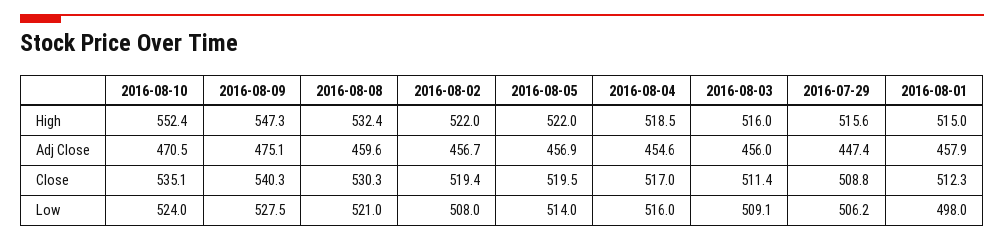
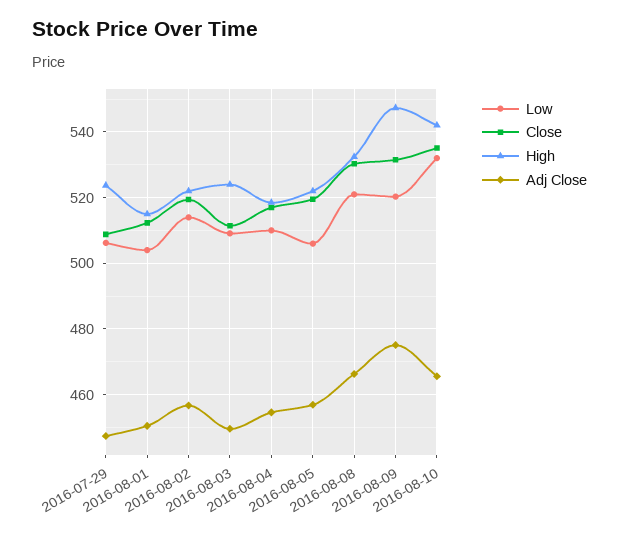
  {
    "High": {
-     "2016-08-10": 552.4,
+     "2016-08-10": 542,
      "2016-08-09": 547.3,
      "2016-08-08": 532.4,
      "2016-08-02": 522,
      "2016-08-05": 522,
      "2016-08-04": 518.5,
-     "2016-08-03": 516,
+     "2016-08-03": 524,
-     "2016-07-29": 515.6,
+     "2016-07-29": 524,
      "2016-08-01": 515
    },
    "Adj Close": {
-     "2016-08-10": 470.5,
+     "2016-08-10": 466,
      "2016-08-09": 475.1,
-     "2016-08-08": 459.6,
+     "2016-08-08": 466,
      "2016-08-02": 456.7,
      "2016-08-05": 456.9,
      "2016-08-04": 454.6,
-     "2016-08-03": 456,
+     "2016-08-03": 450,
      "2016-07-29": 447.4,
-     "2016-08-01": 457.9
+     "2016-08-01": 450
    },
    "Close": {
      "2016-08-10": 535.1,
-     "2016-08-09": 540.3,
+     "2016-08-09": 532,
      "2016-08-08": 530.3,
      "2016-08-02": 519.4,
      "2016-08-05": 519.5,
      "2016-08-04": 517,
      "2016-08-03": 511.4,
      "2016-07-29": 508.8,
      "2016-08-01": 512.3
    },
    "Low": {
-     "2016-08-10": 524,
+     "2016-08-10": 532,
-     "2016-08-09": 527.5,
+     "2016-08-09": 520,
      "2016-08-08": 521,
-     "2016-08-02": 508,
+     "2016-08-02": 514,
-     "2016-08-05": 514,
+     "2016-08-05": 506,
-     "2016-08-04": 516,
+     "2016-08-04": 510,
      "2016-08-03": 509.1,
      "2016-07-29": 506.2,
-     "2016-08-01": 498
+     "2016-08-01": 504
    }
  }

